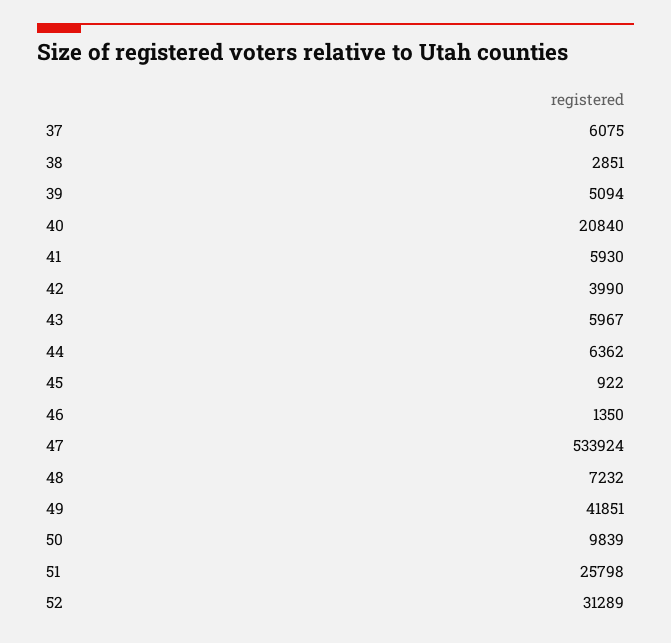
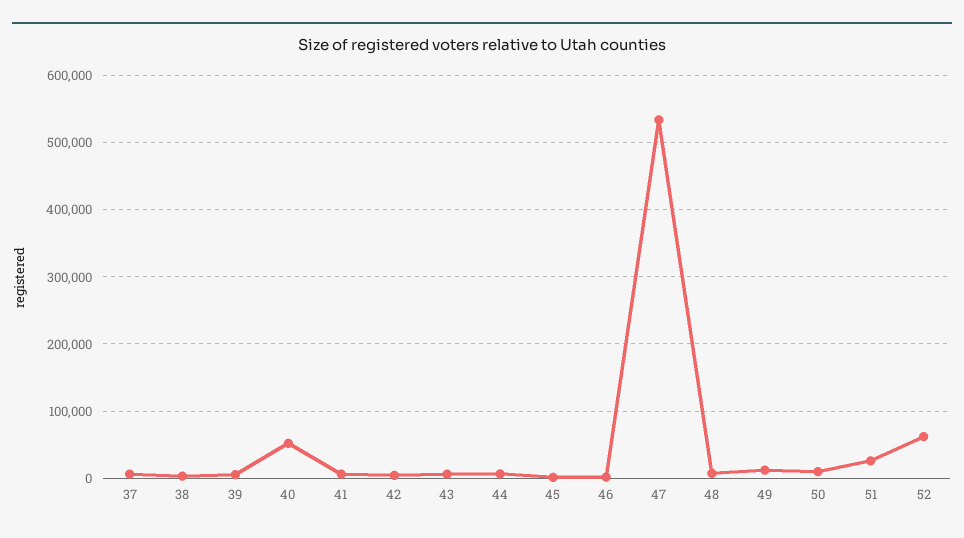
  {
    "37": 6075,
    "38": 2851,
    "39": 5094,
-   "40": 20840,
+   "40": 50000,
    "41": 5930,
    "42": 3990,
    "43": 5967,
    "44": 6362,
    "45": 922,
    "46": 1350,
    "47": 533924,
    "48": 7232,
-   "49": 41851,
+   "49": 10000,
    "50": 9839,
    "51": 25798,
-   "52": 31289
+   "52": 60000
  }

